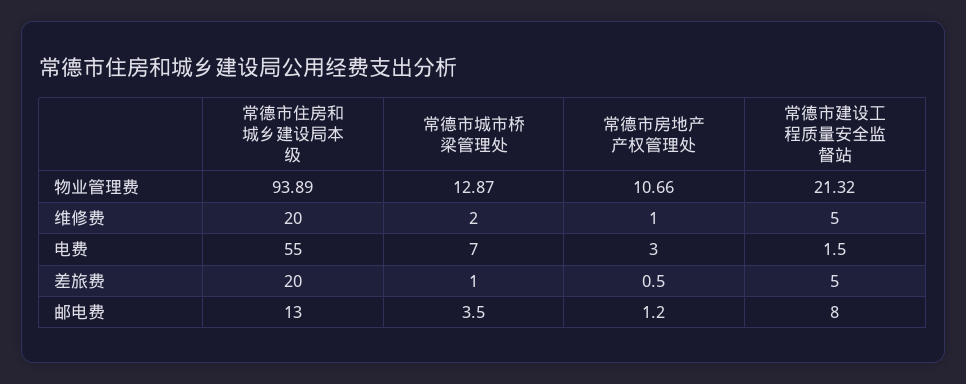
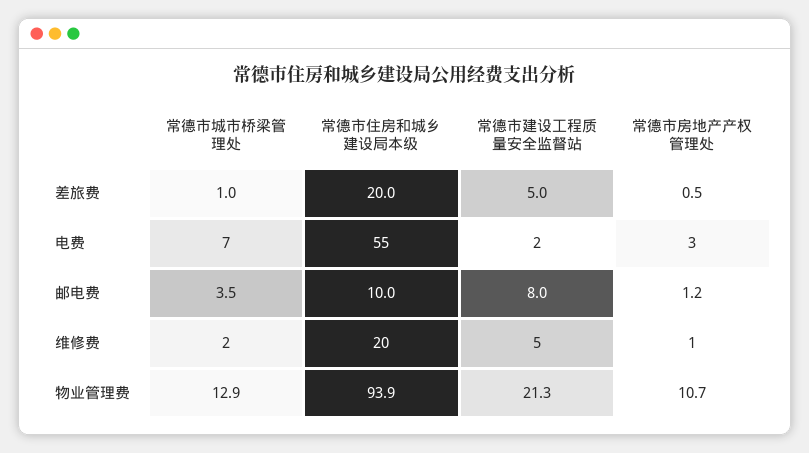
  {
    "常德市住房和城乡建设局本级": {
      "物业管理费": 93.89,
      "维修费": 20,
      "电费": 55,
      "差旅费": 20,
-     "邮电费": 13
+     "邮电费": 10
    },
    "常德市城市桥梁管理处": {
      "物业管理费": 12.87,
      "维修费": 2,
      "电费": 7,
      "差旅费": 1,
      "邮电费": 3.5
    },
    "常德市房地产产权管理处": {
      "物业管理费": 10.66,
      "维修费": 1,
      "电费": 3,
      "差旅费": 0.5,
      "邮电费": 1.2
    },
    "常德市建设工程质量安全监督站": {
      "物业管理费": 21.32,
      "维修费": 5,
      "电费": 1.5,
      "差旅费": 5,
      "邮电费": 8
    }
  }

